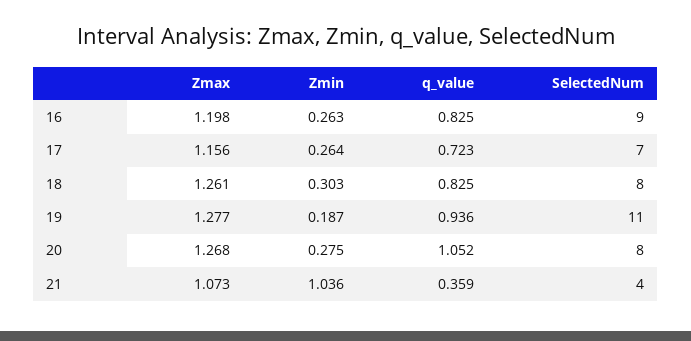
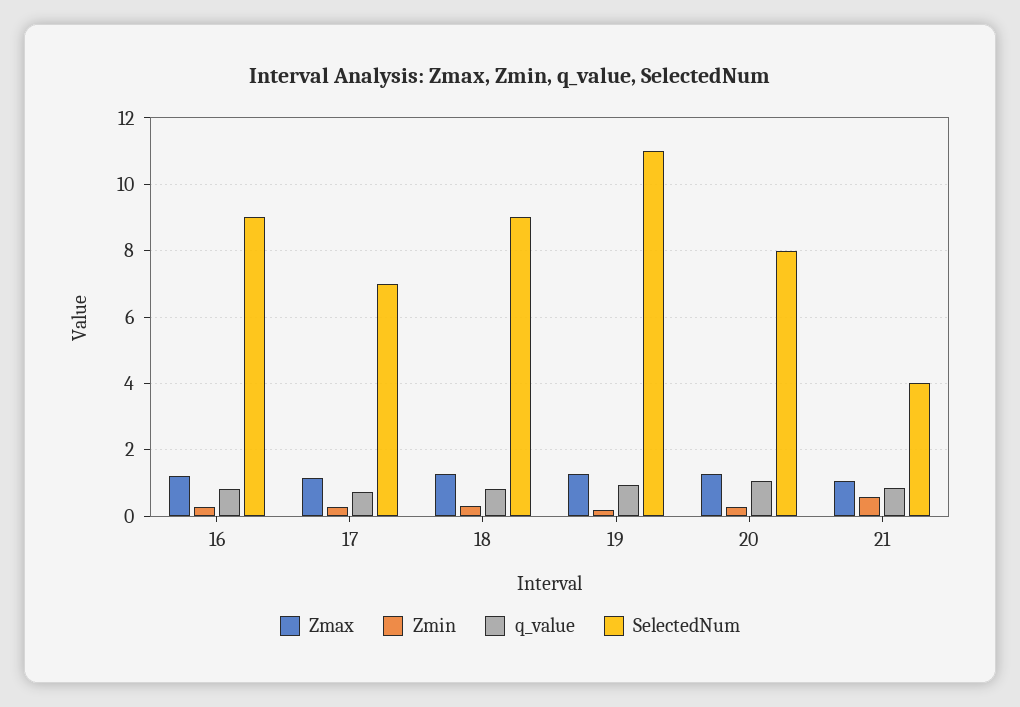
  {
    "Zmax": {
      "16": 1.198,
      "17": 1.156,
      "18": 1.261,
      "19": 1.277,
      "20": 1.268,
      "21": 1.073
    },
    "Zmin": {
      "16": 0.263,
      "17": 0.264,
      "18": 0.303,
      "19": 0.187,
      "20": 0.275,
-     "21": 1.036
+     "21": 0.6
    },
    "q_value": {
      "16": 0.825,
      "17": 0.723,
      "18": 0.825,
      "19": 0.936,
      "20": 1.052,
-     "21": 0.359
+     "21": 0.8
    },
    "SelectedNum": {
      "16": 9,
      "17": 7,
-     "18": 8,
+     "18": 9,
      "19": 11,
      "20": 8,
      "21": 4
    }
  }

